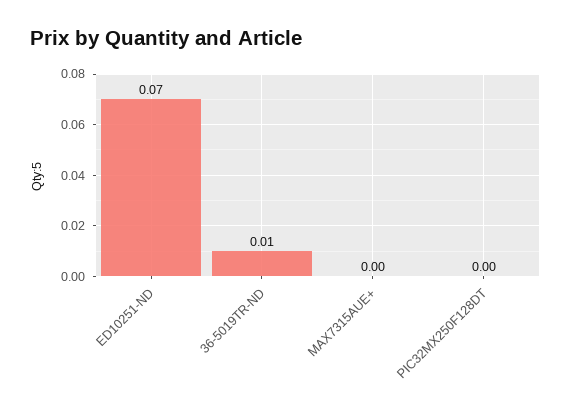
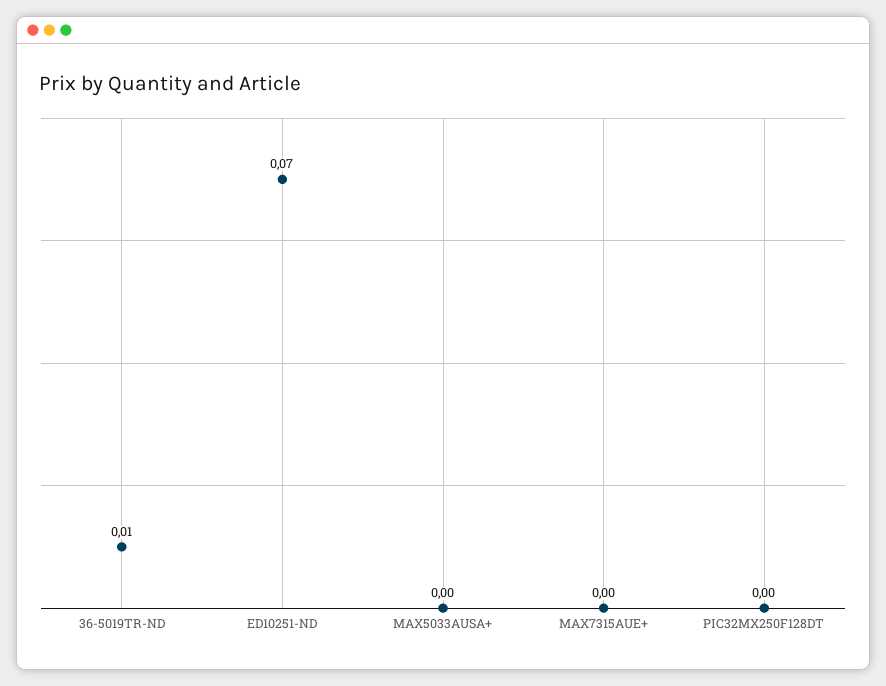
  {
    "ED10251-ND": 0.07,
    "36-5019TR-ND": 0.01,
    "MAX7315AUE+": 0,
-   "PIC32MX250F128DT": 0
+   "PIC32MX250F128DT": 0,
+   "MAX5033AUSA+": 0
  }

